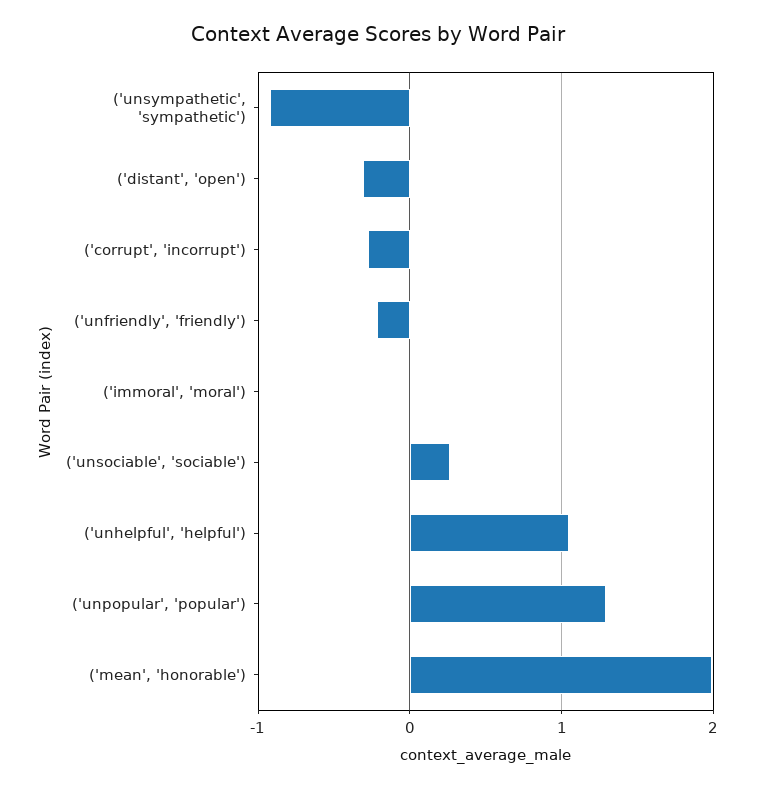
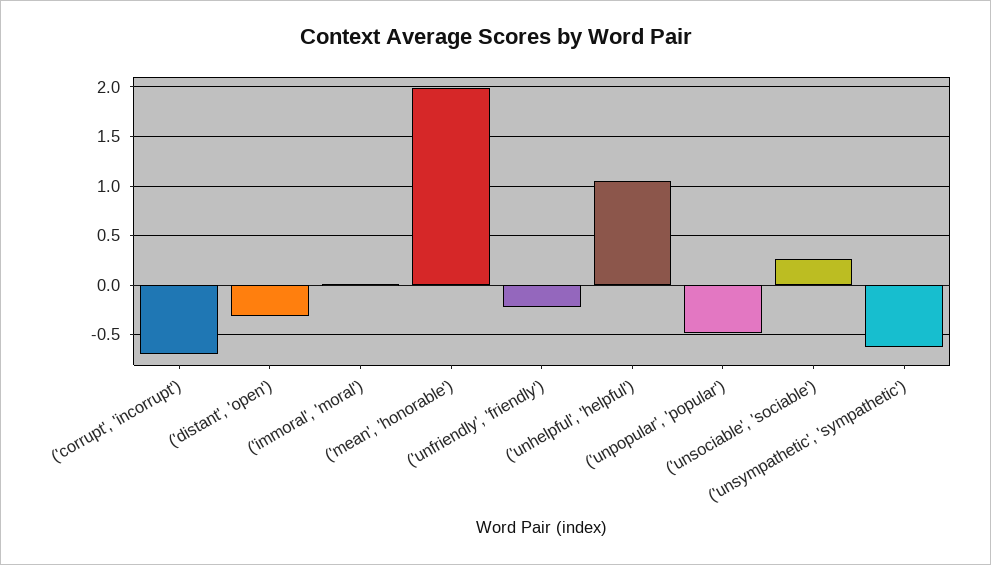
  {
-   "('unsympathetic', 'sympathetic')": -0.9,
+   "('unsympathetic', 'sympathetic')": -0.6,
    "('distant', 'open')": -0.3,
-   "('corrupt', 'incorrupt')": -0.3,
+   "('corrupt', 'incorrupt')": -0.7,
    "('unfriendly', 'friendly')": -0.2,
    "('immoral', 'moral')": 0,
    "('unsociable', 'sociable')": 0.3,
    "('unhelpful', 'helpful')": 1,
-   "('unpopular', 'popular')": 1.3,
+   "('unpopular', 'popular')": -0.5,
    "('mean', 'honorable')": 2
  }

